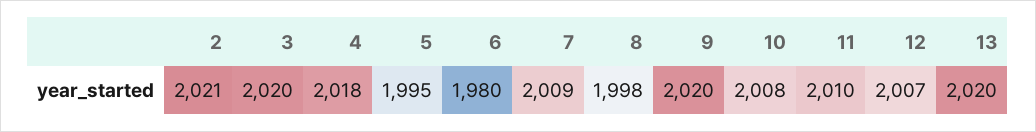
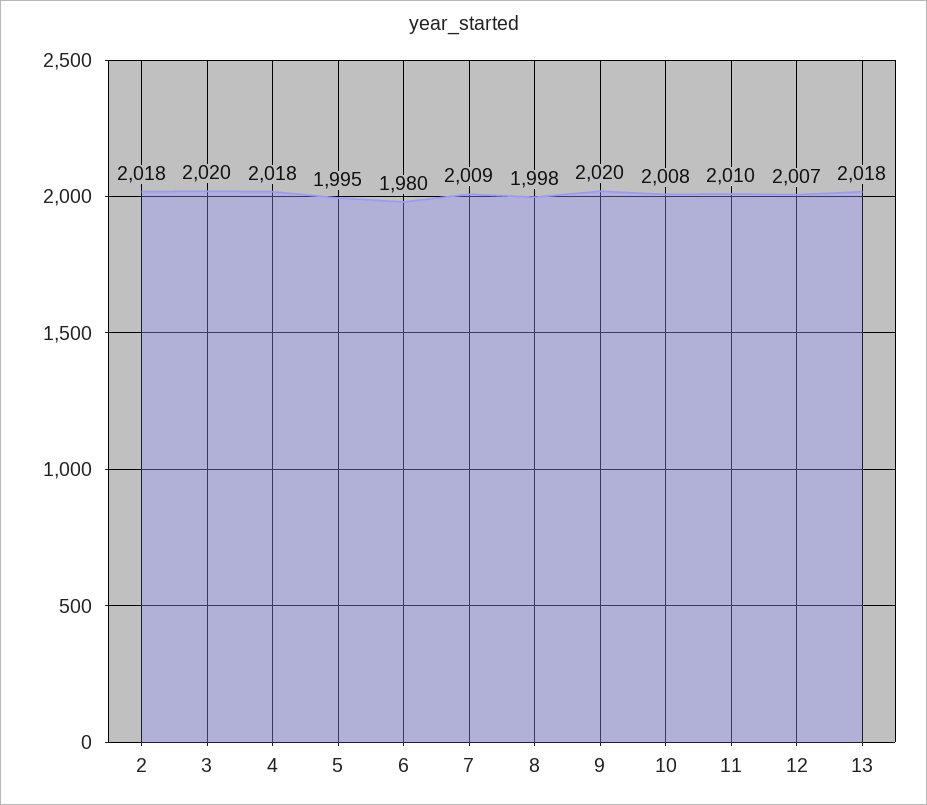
  {
-   "2": 2021,
+   "2": 2018,
    "3": 2020,
    "4": 2018,
    "5": 1995,
    "6": 1980,
    "7": 2009,
    "8": 1998,
    "9": 2020,
    "10": 2008,
    "11": 2010,
    "12": 2007,
-   "13": 2020
+   "13": 2018
  }

